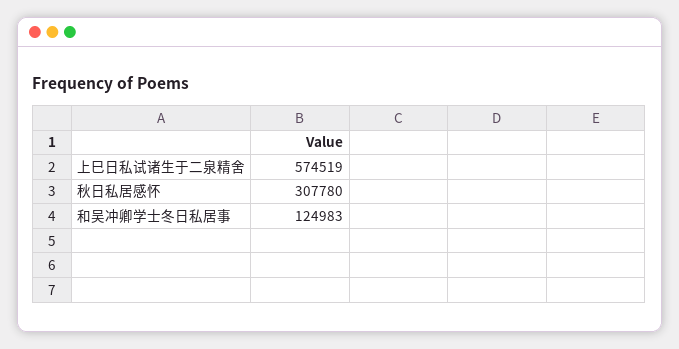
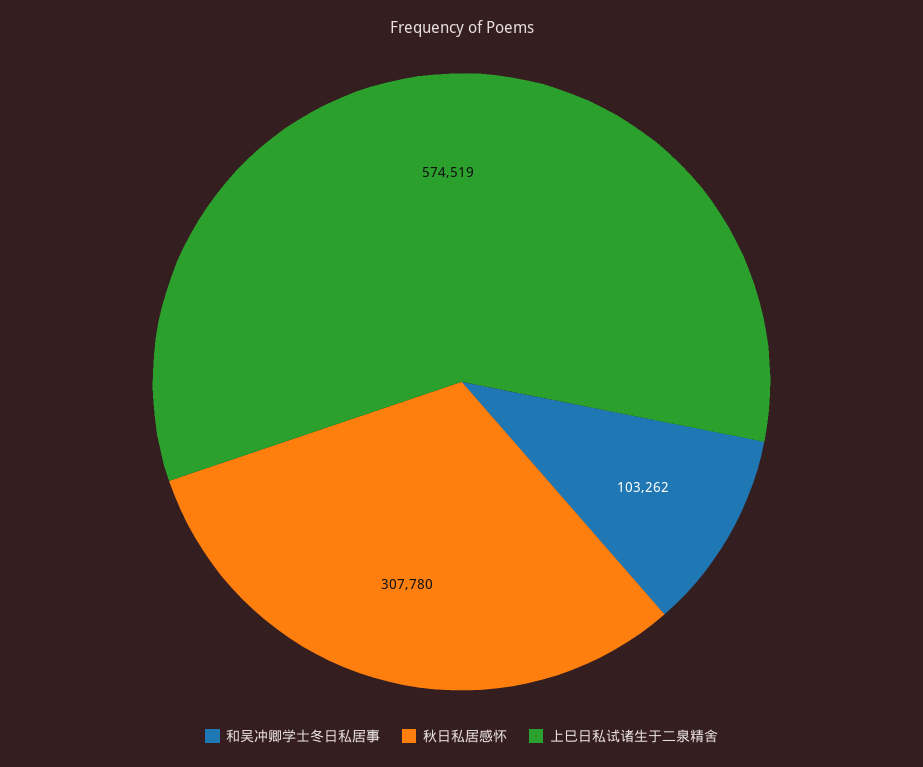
  {
    "上巳日私试诸生于二泉精舍": 574519,
    "秋日私居感怀": 307780,
-   "和吴冲卿学士冬日私居事": 124983
+   "和吴冲卿学士冬日私居事": 103262
  }

